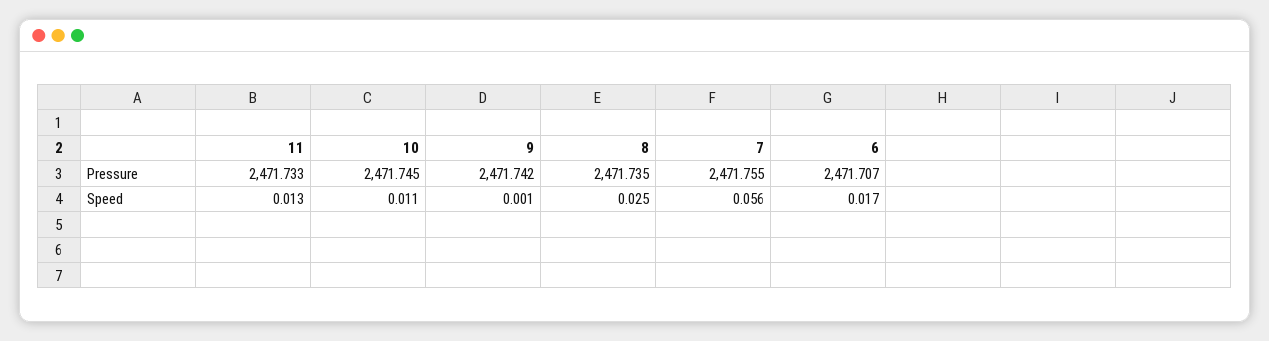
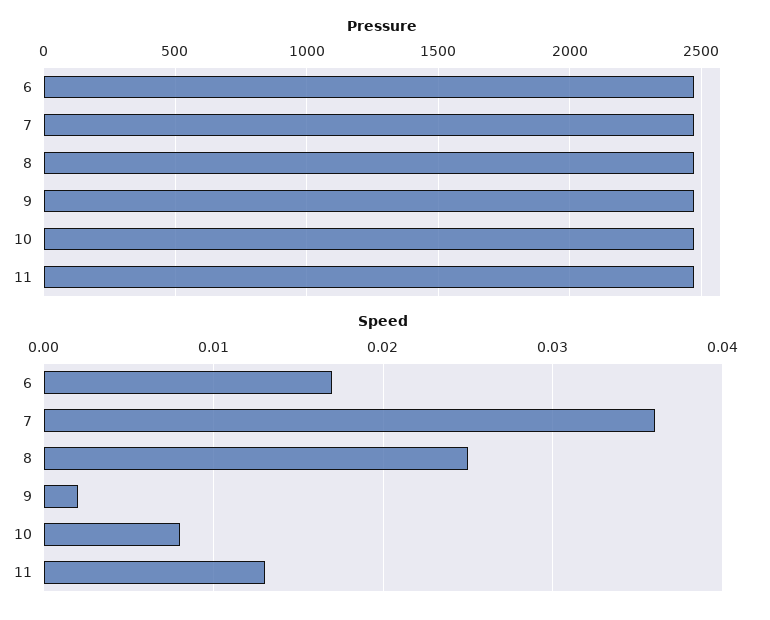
  {
    "Pressure": {
      "11": 2471.733,
      "10": 2471.745,
      "9": 2471.742,
      "8": 2471.735,
      "7": 2471.755,
      "6": 2471.707
    },
    "Speed": {
      "11": 0.013,
-     "10": 0.011,
+     "10": 0.008,
-     "9": 0.001,
+     "9": 0.002,
      "8": 0.025,
-     "7": 0.056,
+     "7": 0.036,
      "6": 0.017
    }
  }

